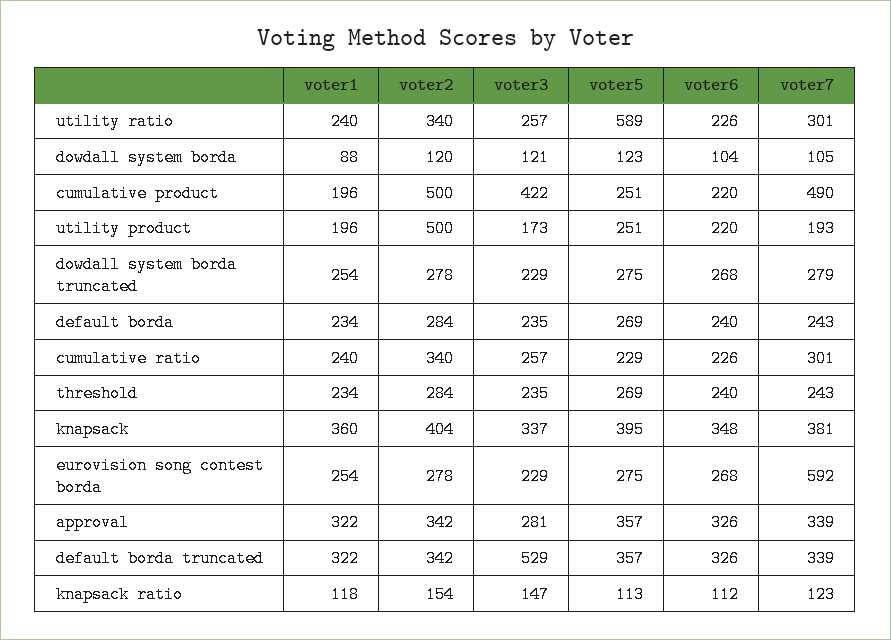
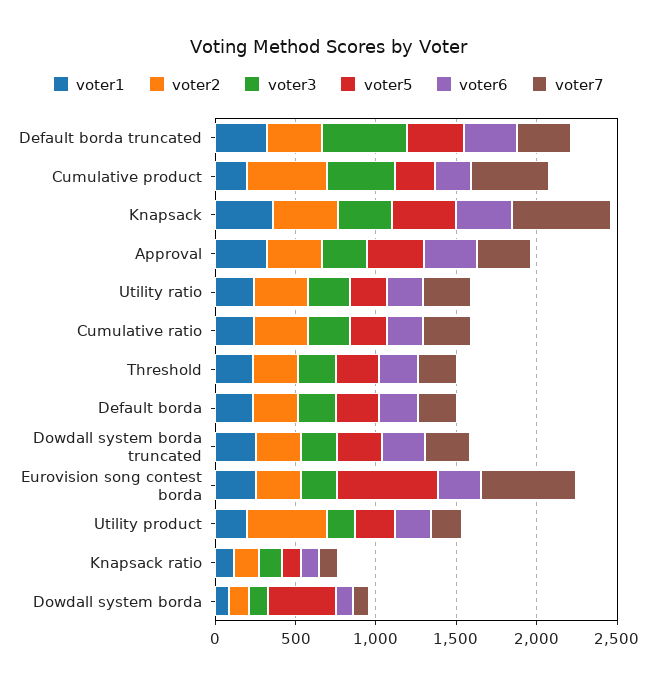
  {
    "voter1": {
      "utility ratio": 240,
      "dowdall system borda": 88,
      "cumulative product": 196,
      "utility product": 196,
      "dowdall system borda truncated": 254,
      "default borda": 234,
      "cumulative ratio": 240,
      "threshold": 234,
      "knapsack": 360,
      "eurovision song contest borda": 254,
      "approval": 322,
      "default borda truncated": 322,
      "knapsack ratio": 118
    },
    "voter2": {
      "utility ratio": 340,
      "dowdall system borda": 120,
      "cumulative product": 500,
      "utility product": 500,
      "dowdall system borda truncated": 278,
      "default borda": 284,
      "cumulative ratio": 340,
      "threshold": 284,
      "knapsack": 404,
      "eurovision song contest borda": 278,
      "approval": 342,
      "default borda truncated": 342,
      "knapsack ratio": 154
    },
    "voter3": {
      "utility ratio": 257,
      "dowdall system borda": 121,
      "cumulative product": 422,
      "utility product": 173,
      "dowdall system borda truncated": 229,
      "default borda": 235,
      "cumulative ratio": 257,
      "threshold": 235,
      "knapsack": 337,
      "eurovision song contest borda": 229,
      "approval": 281,
      "default borda truncated": 529,
      "knapsack ratio": 147
    },
    "voter5": {
-     "utility ratio": 589,
+     "utility ratio": 200,
-     "dowdall system borda": 123,
+     "dowdall system borda": 400,
      "cumulative product": 251,
      "utility product": 251,
      "dowdall system borda truncated": 275,
      "default borda": 269,
      "cumulative ratio": 229,
      "threshold": 269,
      "knapsack": 395,
-     "eurovision song contest borda": 275,
+     "eurovision song contest borda": 600,
      "approval": 357,
      "default borda truncated": 357,
      "knapsack ratio": 113
    },
    "voter6": {
      "utility ratio": 226,
      "dowdall system borda": 104,
      "cumulative product": 220,
      "utility product": 220,
      "dowdall system borda truncated": 268,
      "default borda": 240,
      "cumulative ratio": 226,
      "threshold": 240,
      "knapsack": 348,
      "eurovision song contest borda": 268,
      "approval": 326,
      "default borda truncated": 326,
      "knapsack ratio": 112
    },
    "voter7": {
      "utility ratio": 301,
      "dowdall system borda": 105,
      "cumulative product": 490,
      "utility product": 193,
      "dowdall system borda truncated": 279,
      "default borda": 243,
      "cumulative ratio": 301,
      "threshold": 243,
-     "knapsack": 381,
+     "knapsack": 600,
      "eurovision song contest borda": 592,
      "approval": 339,
      "default borda truncated": 339,
      "knapsack ratio": 123
    }
  }

